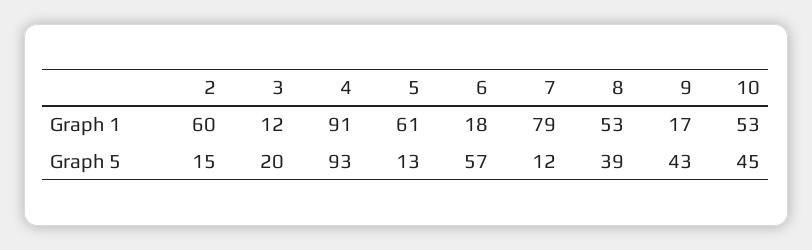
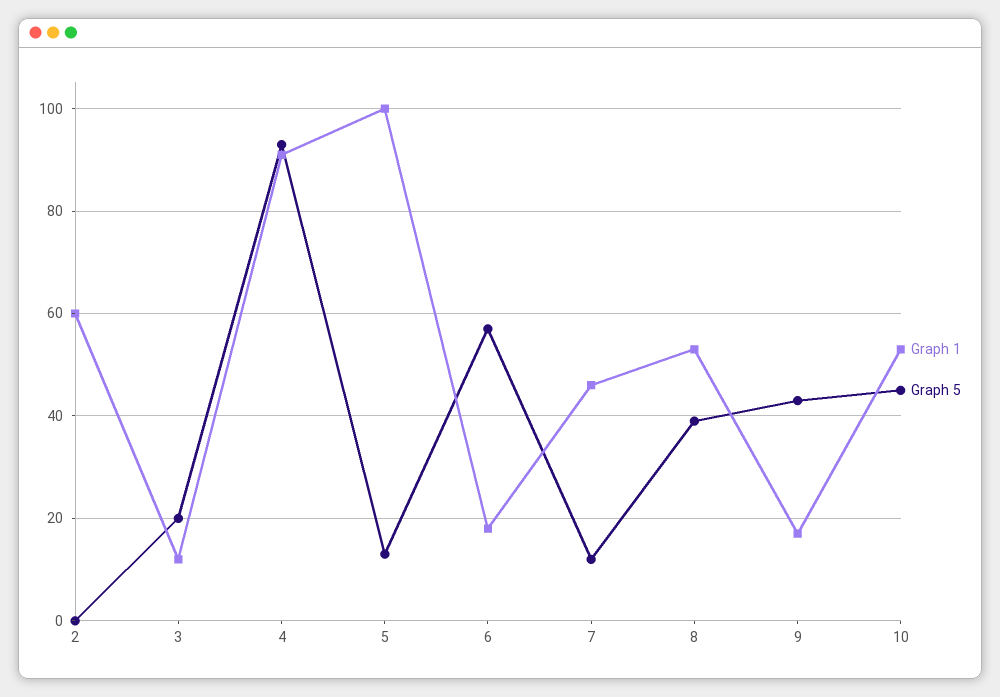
  {
    "Graph 1": {
      "2": 60,
      "3": 12,
      "4": 91,
-     "5": 61,
+     "5": 100,
      "6": 18,
-     "7": 79,
+     "7": 45,
      "8": 53,
      "9": 17,
      "10": 53
    },
    "Graph 5": {
-     "2": 15,
+     "2": 0,
      "3": 20,
      "4": 93,
      "5": 13,
      "6": 57,
      "7": 12,
      "8": 39,
      "9": 43,
      "10": 45
    }
  }

